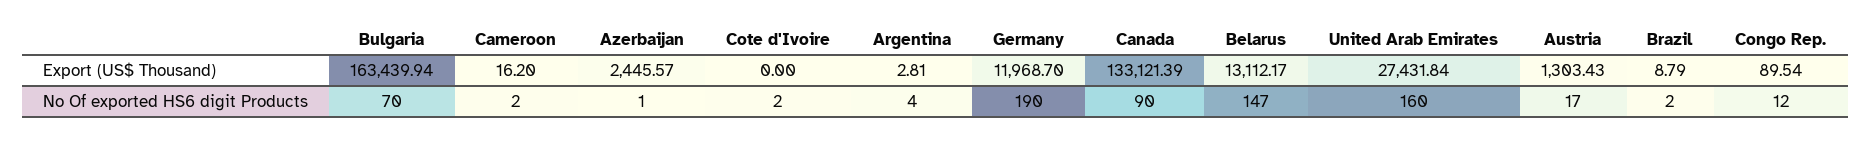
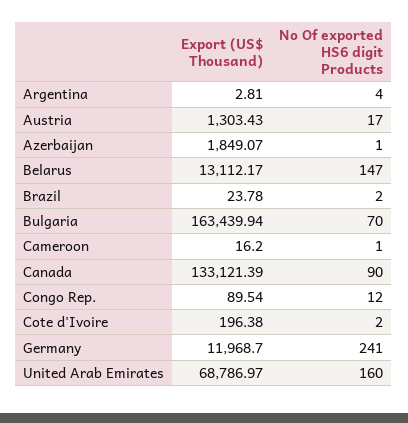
  {
    "Bulgaria": {
      "Export (US$ Thousand)": 163439.94,
      "No Of exported HS6 digit Products": 70
    },
    "Cameroon": {
      "Export (US$ Thousand)": 16.2,
-     "No Of exported HS6 digit Products": 2
+     "No Of exported HS6 digit Products": 1
    },
    "Azerbaijan": {
-     "Export (US$ Thousand)": 2445.57,
+     "Export (US$ Thousand)": 1849.07,
      "No Of exported HS6 digit Products": 1
    },
    "Cote d'Ivoire": {
-     "Export (US$ Thousand)": 0,
+     "Export (US$ Thousand)": 196.38,
      "No Of exported HS6 digit Products": 2
    },
    "Argentina": {
      "Export (US$ Thousand)": 2.81,
      "No Of exported HS6 digit Products": 4
    },
    "Germany": {
      "Export (US$ Thousand)": 11968.7,
-     "No Of exported HS6 digit Products": 190
+     "No Of exported HS6 digit Products": 241
    },
    "Canada": {
      "Export (US$ Thousand)": 133121.39,
      "No Of exported HS6 digit Products": 90
    },
    "Belarus": {
      "Export (US$ Thousand)": 13112.17,
      "No Of exported HS6 digit Products": 147
    },
    "United Arab Emirates": {
-     "Export (US$ Thousand)": 27431.84,
+     "Export (US$ Thousand)": 68786.97,
      "No Of exported HS6 digit Products": 160
    },
    "Austria": {
      "Export (US$ Thousand)": 1303.43,
      "No Of exported HS6 digit Products": 17
    },
    "Brazil": {
-     "Export (US$ Thousand)": 8.79,
+     "Export (US$ Thousand)": 23.78,
      "No Of exported HS6 digit Products": 2
    },
    "Congo Rep.": {
      "Export (US$ Thousand)": 89.54,
      "No Of exported HS6 digit Products": 12
    }
  }

